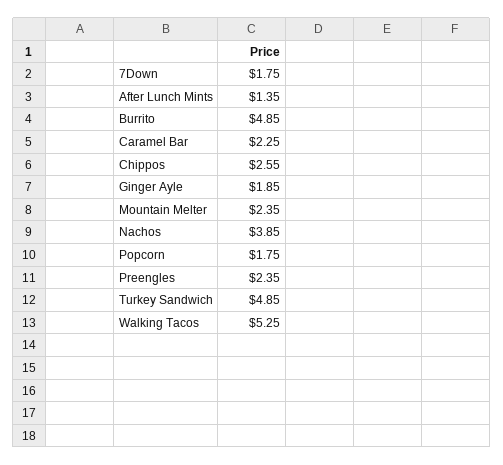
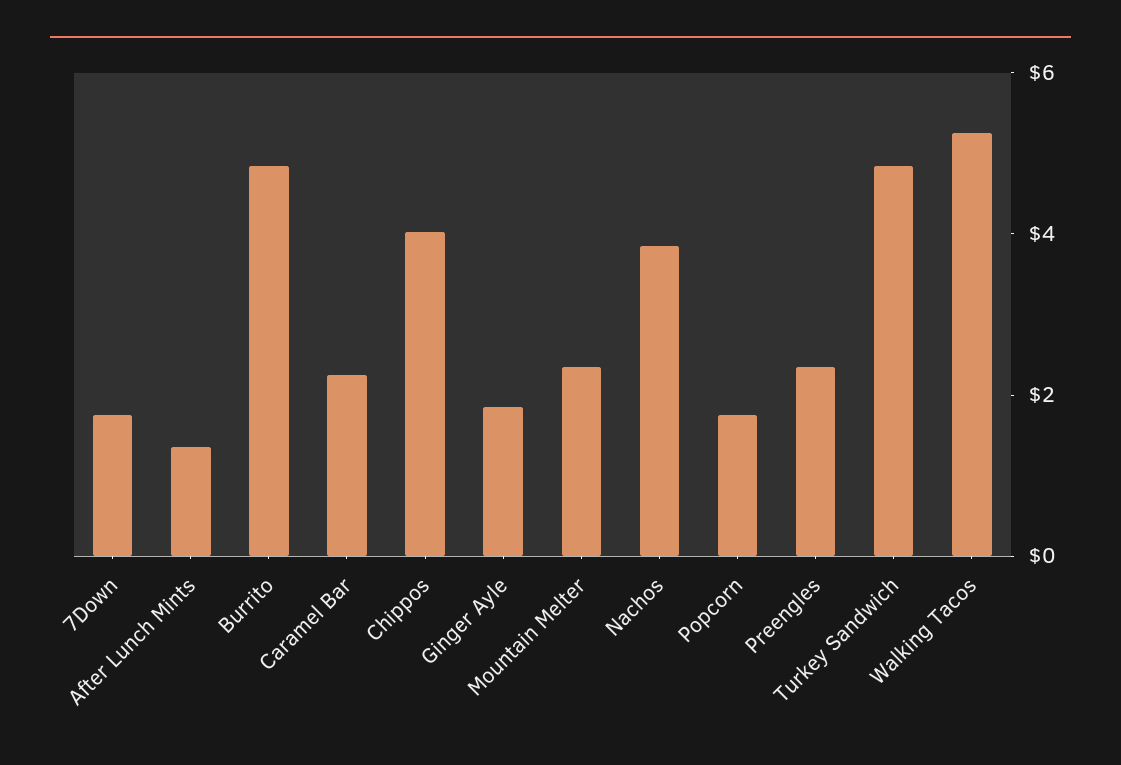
  {
    "7Down": 1.75,
    "After Lunch Mints": 1.35,
    "Burrito": 4.85,
    "Caramel Bar": 2.25,
-   "Chippos": 2.55,
+   "Chippos": 4,
    "Ginger Ayle": 1.85,
    "Mountain Melter": 2.35,
    "Nachos": 3.85,
    "Popcorn": 1.75,
    "Preengles": 2.35,
    "Turkey Sandwich": 4.85,
    "Walking Tacos": 5.25
  }

